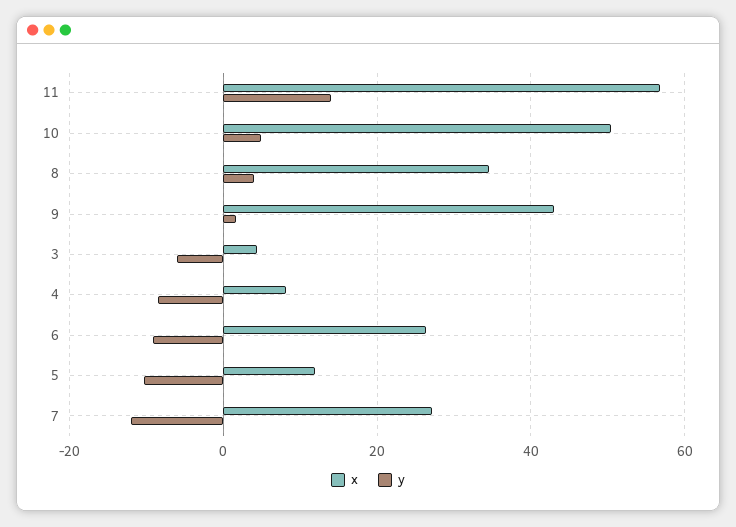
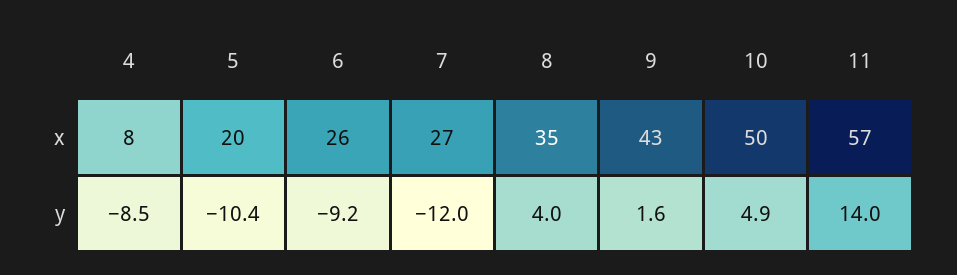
  {
    "x": {
      "11": 57,
      "10": 50,
      "8": 35,
      "9": 43,
-     "3": 4,
      "4": 8,
      "6": 26,
-     "5": 12,
+     "5": 20,
      "7": 27
    },
    "y": {
      "11": 14,
      "10": 4.9,
      "8": 4,
      "9": 1.6,
-     "3": -6,
      "4": -8.5,
      "6": -9.2,
      "5": -10.4,
      "7": -12
    }
  }

